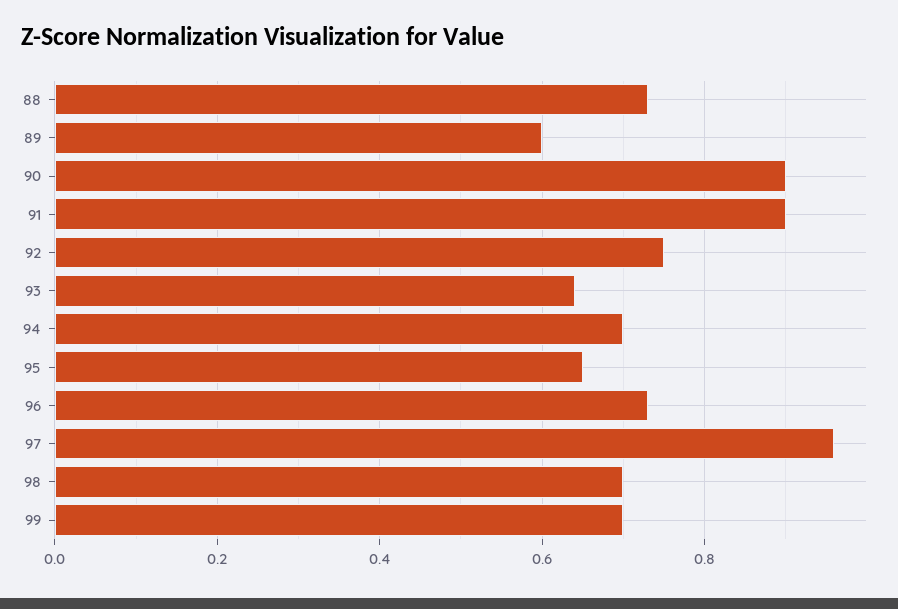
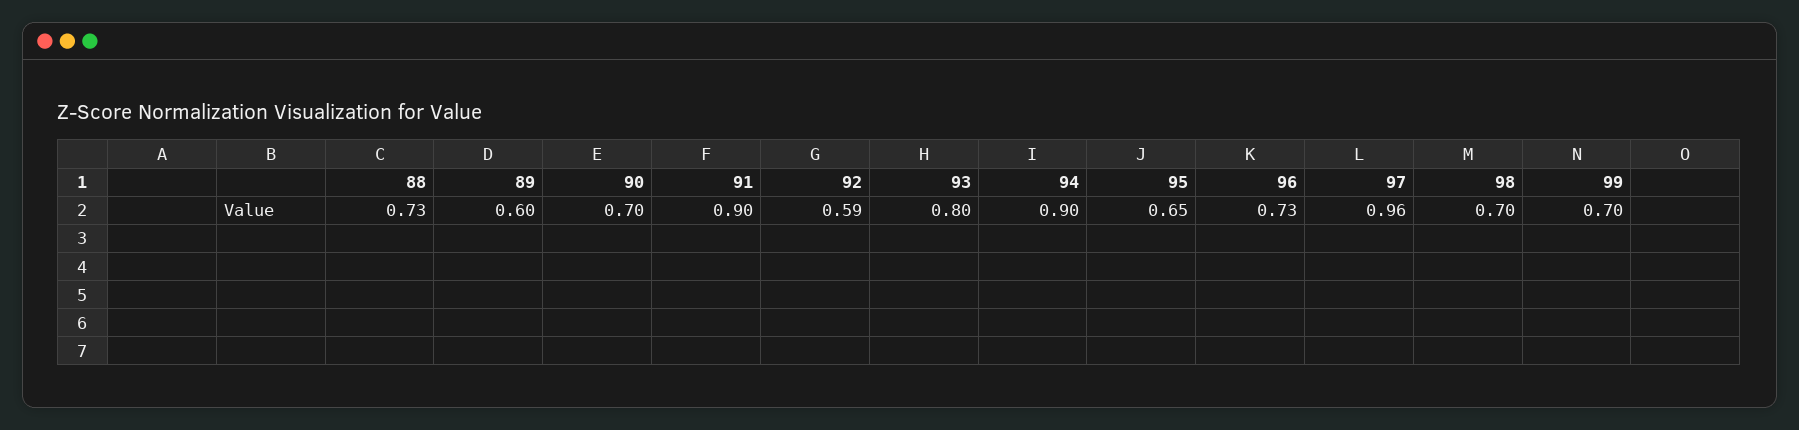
  {
    "88": 0.73,
    "89": 0.6,
-   "90": 0.9,
+   "90": 0.7,
    "91": 0.9,
-   "92": 0.75,
+   "92": 0.59,
-   "93": 0.65,
+   "93": 0.8,
-   "94": 0.7,
+   "94": 0.9,
    "95": 0.65,
    "96": 0.73,
    "97": 0.96,
    "98": 0.7,
    "99": 0.7
  }

